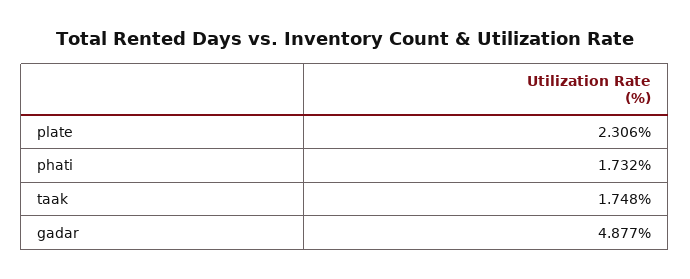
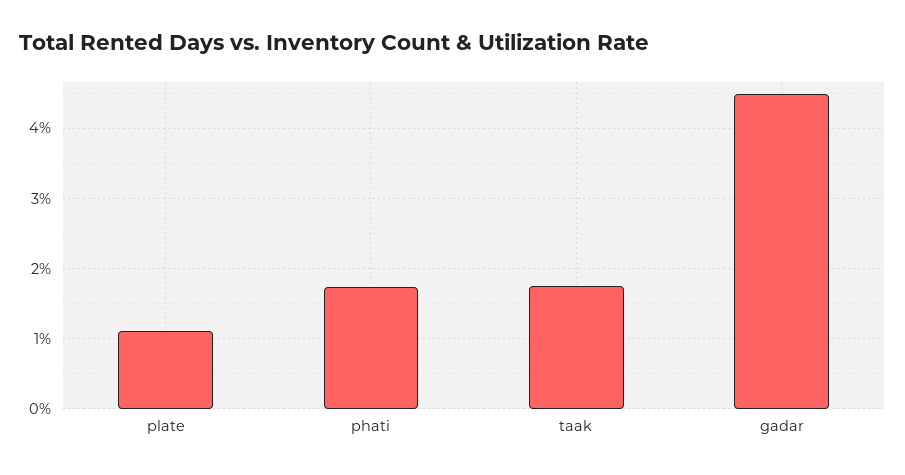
  {
-   "plate": 2.306,
+   "plate": 1.1,
    "phati": 1.732,
    "taak": 1.748,
-   "gadar": 4.877
+   "gadar": 4.5
  }

